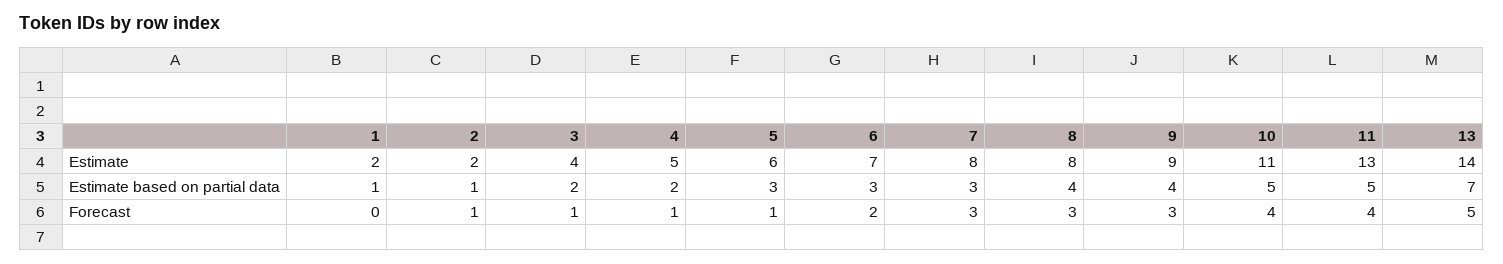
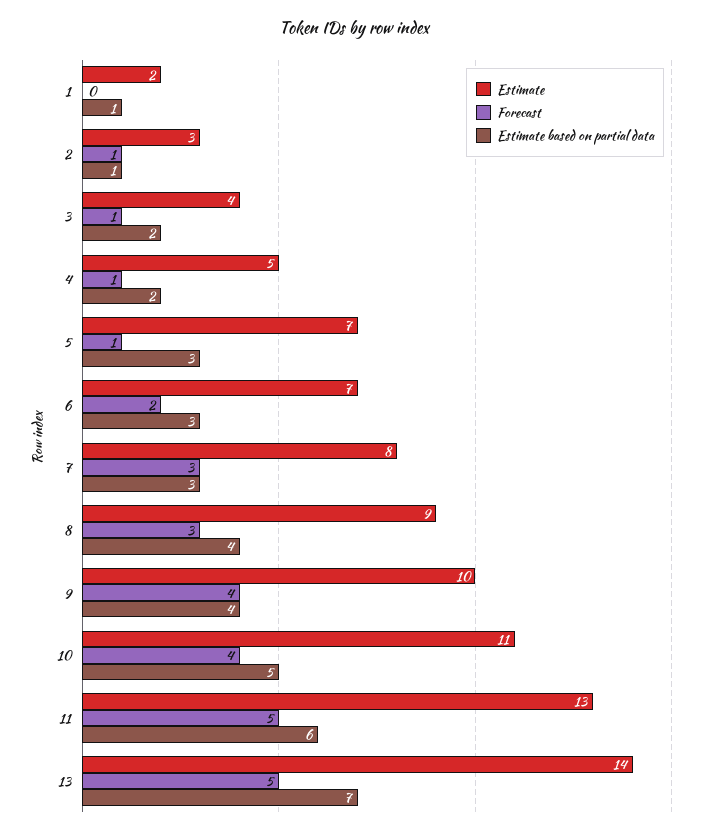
  {
    "Estimate": {
      "1": 2,
-     "2": 2,
+     "2": 3,
      "3": 4,
      "4": 5,
-     "5": 6,
+     "5": 7,
      "6": 7,
      "7": 8,
-     "8": 8,
+     "8": 9,
-     "9": 9,
+     "9": 10,
      "10": 11,
      "11": 13,
      "13": 14
    },
    "Estimate based on partial data": {
      "1": 1,
      "2": 1,
      "3": 2,
      "4": 2,
      "5": 3,
      "6": 3,
      "7": 3,
      "8": 4,
      "9": 4,
      "10": 5,
-     "11": 5,
+     "11": 6,
      "13": 7
    },
    "Forecast": {
      "1": 0,
      "2": 1,
      "3": 1,
      "4": 1,
      "5": 1,
      "6": 2,
      "7": 3,
      "8": 3,
-     "9": 3,
+     "9": 4,
      "10": 4,
-     "11": 4,
+     "11": 5,
      "13": 5
    }
  }

